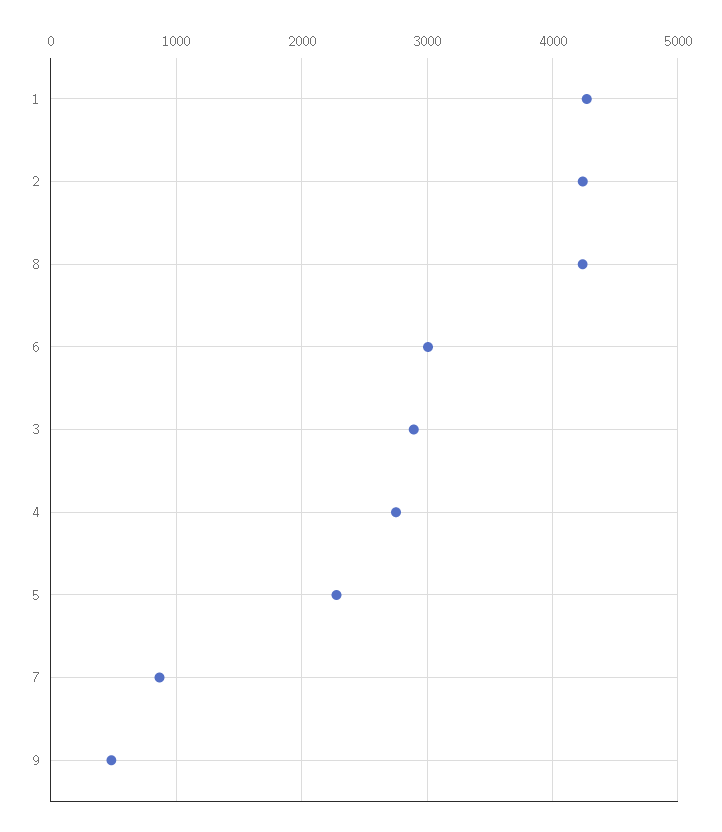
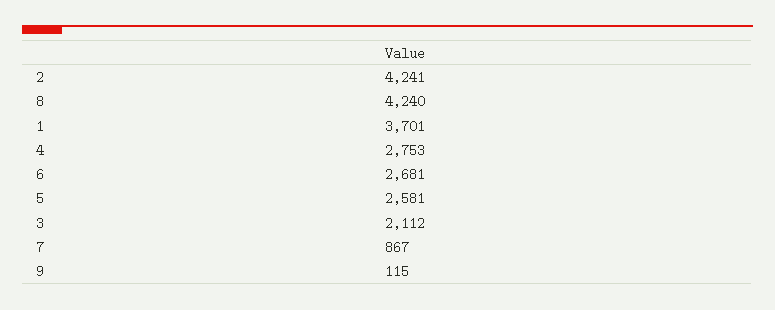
  {
-   "1": 4300,
+   "1": 3701,
    "2": 4241,
    "8": 4240,
-   "6": 3000,
+   "6": 2681,
-   "3": 2900,
+   "3": 2112,
    "4": 2753,
-   "5": 2300,
+   "5": 2581,
    "7": 867,
-   "9": 500
+   "9": 115
  }

